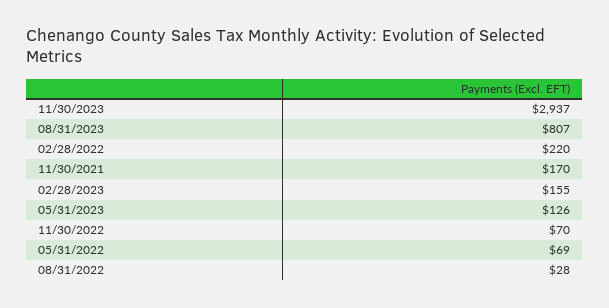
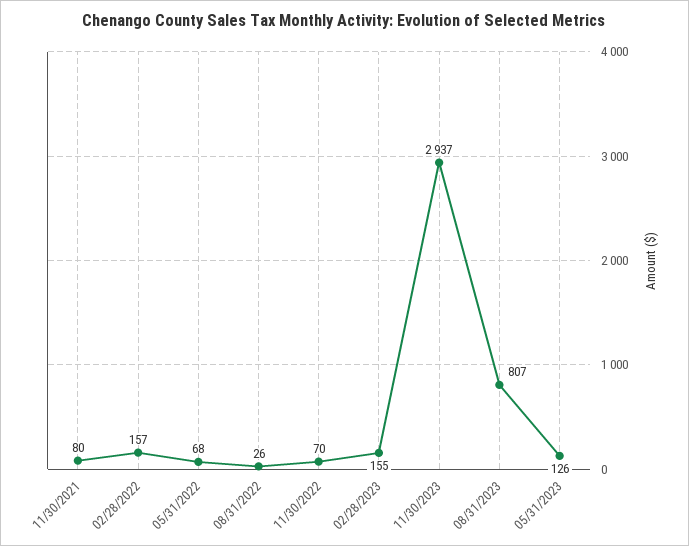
  {
    "11/30/2023": 2937,
    "08/31/2023": 807,
-   "02/28/2022": 220,
+   "02/28/2022": 157,
-   "11/30/2021": 170,
+   "11/30/2021": 80,
    "02/28/2023": 155,
    "05/31/2023": 126,
    "11/30/2022": 70,
-   "05/31/2022": 69,
+   "05/31/2022": 68,
-   "08/31/2022": 28
+   "08/31/2022": 26
  }

